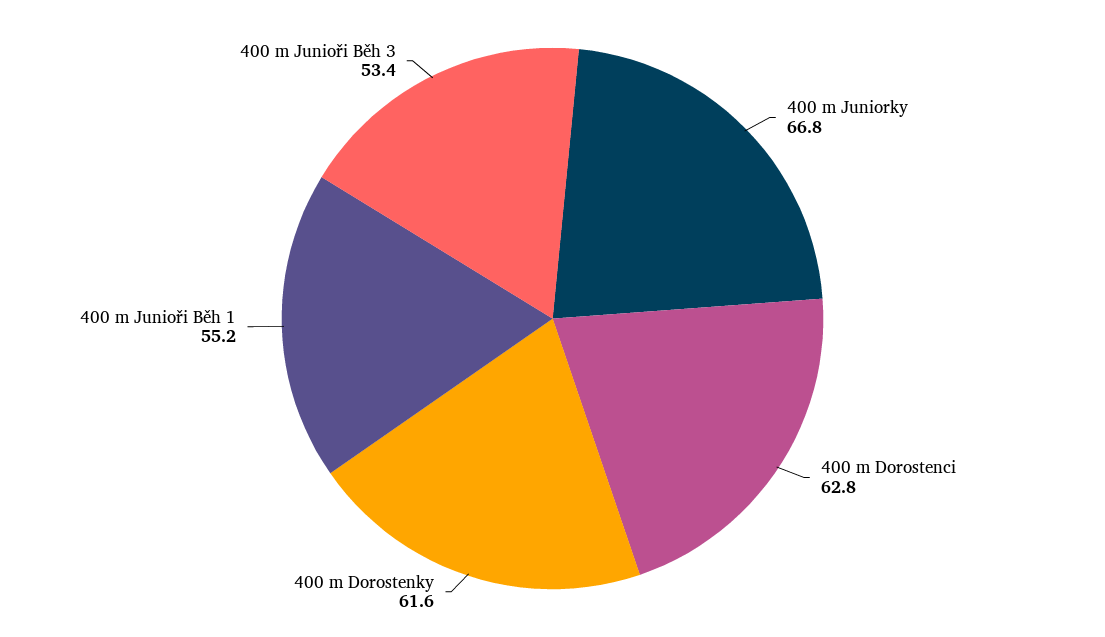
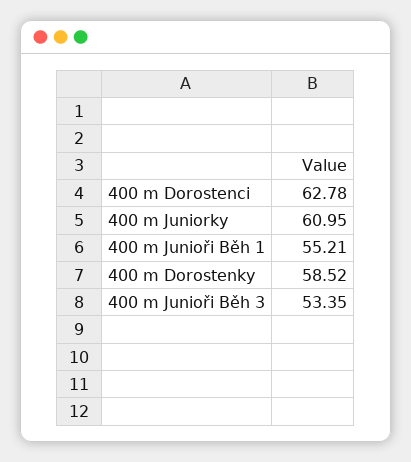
  {
-   "400 m Juniorky": 66.8,
+   "400 m Juniorky": 60.95,
    "400 m Dorostenci": 62.78,
-   "400 m Dorostenky": 61.6,
+   "400 m Dorostenky": 58.52,
    "400 m Junioři Běh 1": 55.21,
    "400 m Junioři Běh 3": 53.35
  }

